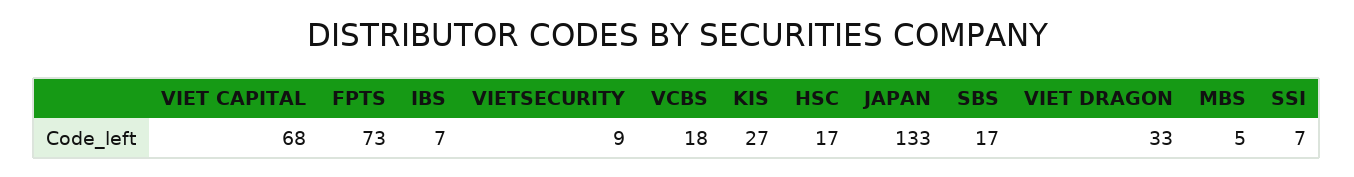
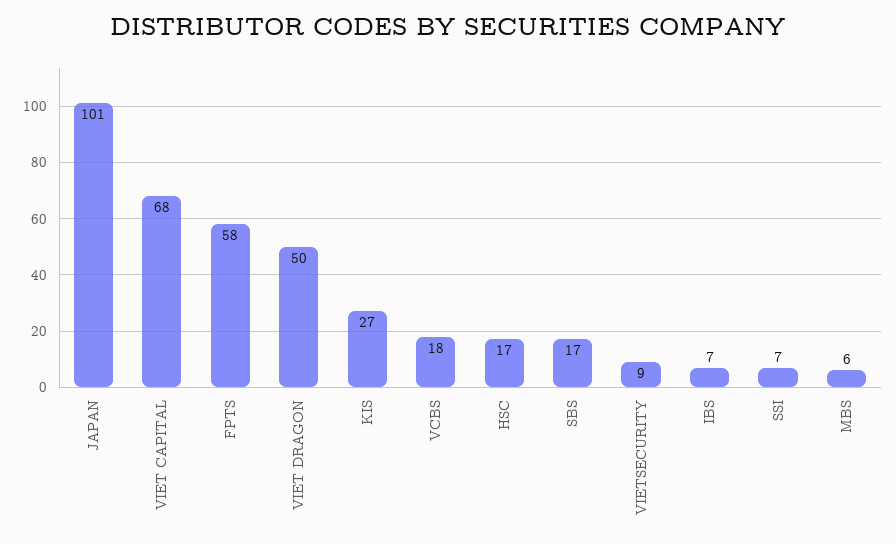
  {
    "VIET CAPITAL": 68,
-   "FPTS": 73,
+   "FPTS": 58,
    "IBS": 7,
    "VIETSECURITY": 9,
    "VCBS": 18,
    "KIS": 27,
    "HSC": 17,
-   "JAPAN": 133,
+   "JAPAN": 101,
    "SBS": 17,
-   "VIET DRAGON": 33,
+   "VIET DRAGON": 50,
-   "MBS": 5,
+   "MBS": 6,
    "SSI": 7
  }

